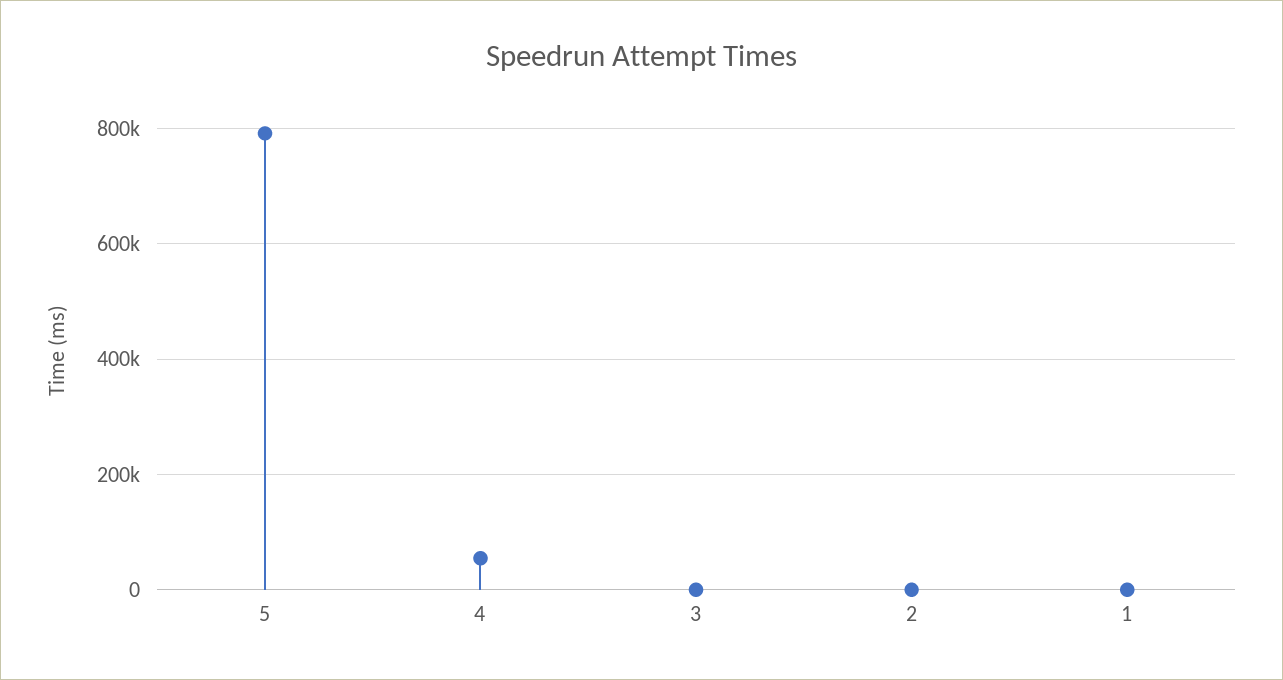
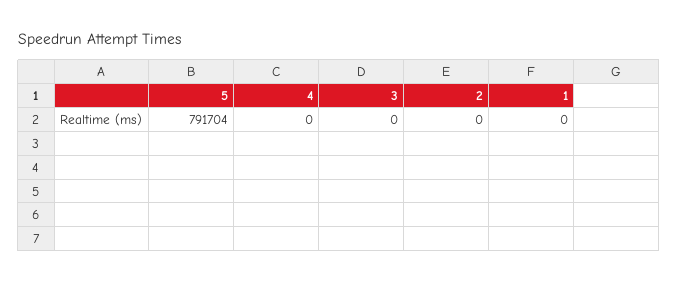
  {
    "5": 791704,
-   "4": 60000,
+   "4": 0,
    "3": 0,
    "2": 0,
    "1": 0
  }

